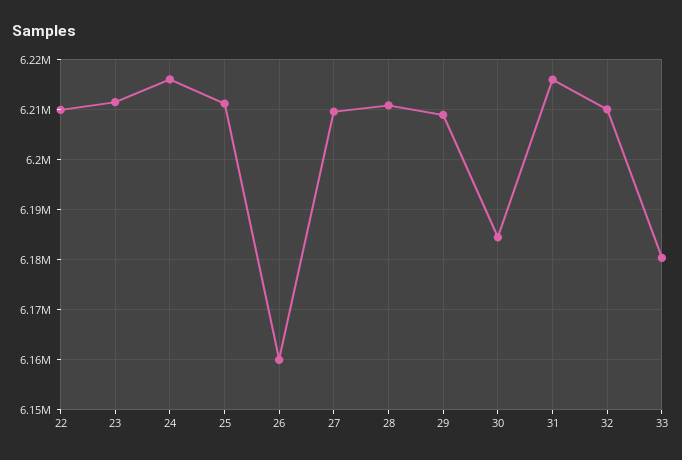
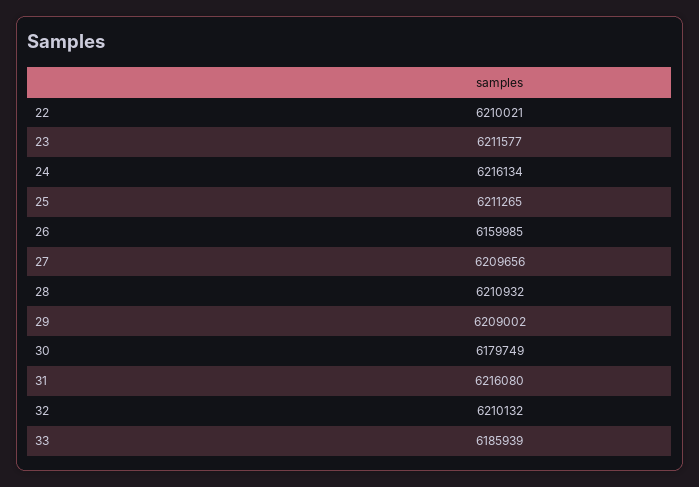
  {
    "22": 6210021,
    "23": 6211577,
    "24": 6216134,
    "25": 6211265,
    "26": 6159985,
    "27": 6209656,
    "28": 6210932,
    "29": 6209002,
-   "30": 6184000,
+   "30": 6179749,
    "31": 6216080,
    "32": 6210132,
-   "33": 6180000
+   "33": 6185939
  }

